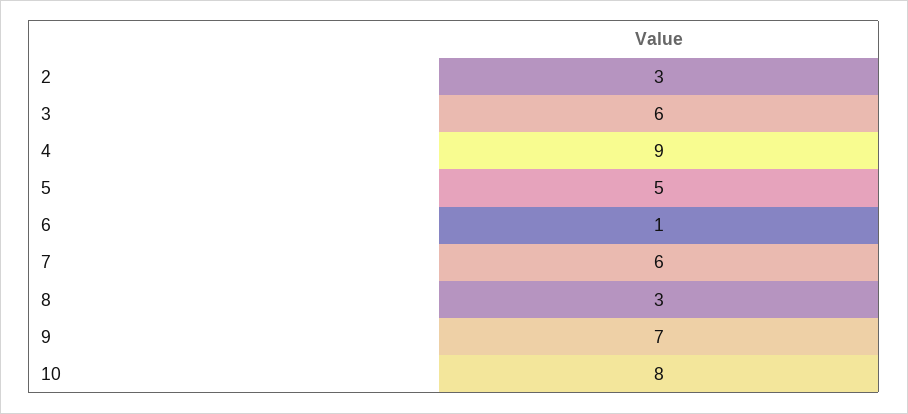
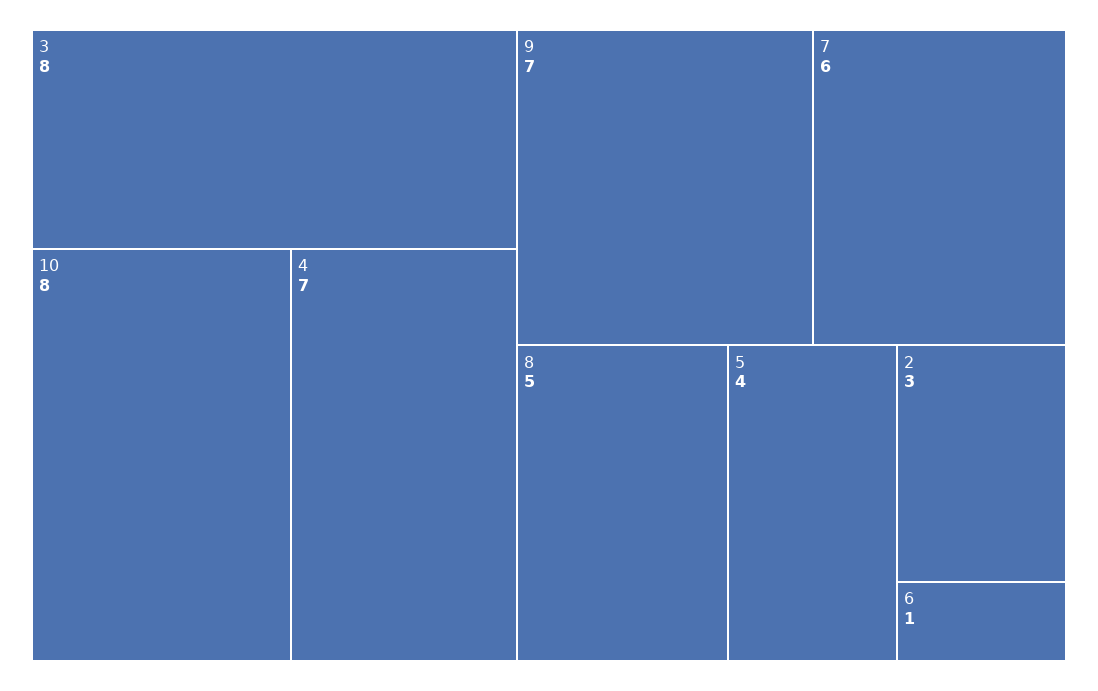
  {
    "2": 3,
-   "3": 6,
+   "3": 8,
-   "4": 9,
+   "4": 7,
-   "5": 5,
+   "5": 4,
    "6": 1,
    "7": 6,
-   "8": 3,
+   "8": 5,
    "9": 7,
    "10": 8
  }

